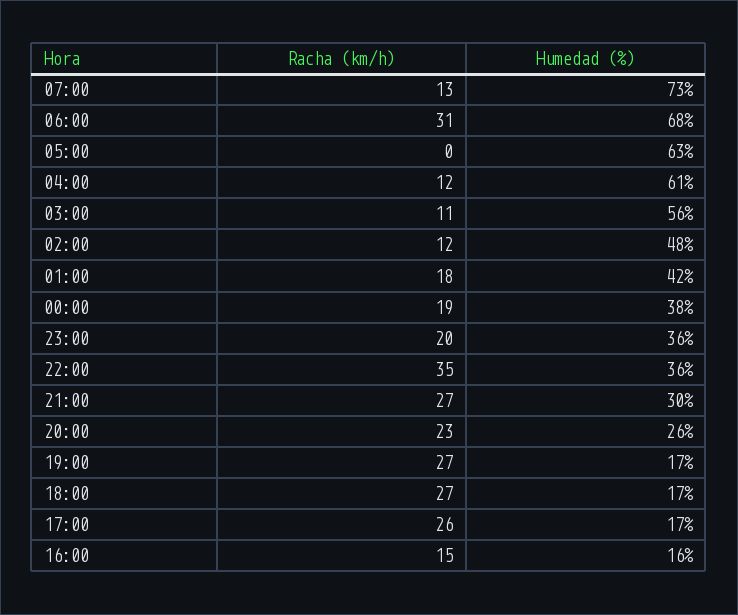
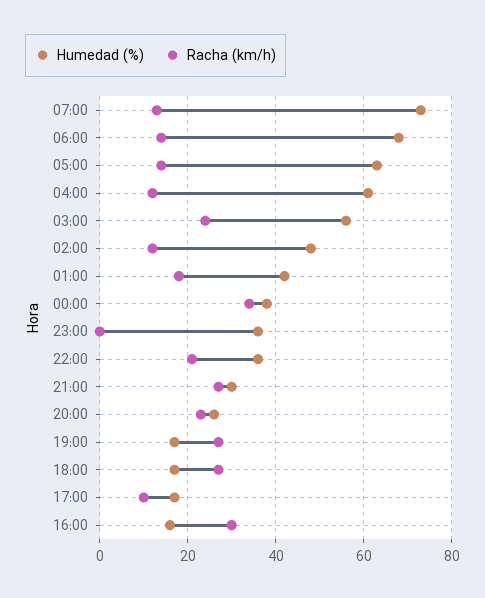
  {
    "Racha (km/h)": {
      "07:00": 13,
-     "06:00": 31,
+     "06:00": 15,
-     "05:00": 0,
+     "05:00": 15,
      "04:00": 12,
-     "03:00": 11,
+     "03:00": 25,
      "02:00": 12,
      "01:00": 18,
-     "00:00": 19,
+     "00:00": 35,
-     "23:00": 20,
+     "23:00": 0,
-     "22:00": 35,
+     "22:00": 20,
      "21:00": 27,
      "20:00": 23,
      "19:00": 27,
      "18:00": 27,
-     "17:00": 26,
+     "17:00": 10,
-     "16:00": 15
+     "16:00": 30
    },
    "Humedad (%)": {
      "07:00": 73,
      "06:00": 68,
      "05:00": 63,
      "04:00": 61,
      "03:00": 56,
      "02:00": 48,
      "01:00": 42,
      "00:00": 38,
      "23:00": 36,
      "22:00": 36,
      "21:00": 30,
      "20:00": 26,
      "19:00": 17,
      "18:00": 17,
      "17:00": 17,
      "16:00": 16
    }
  }

